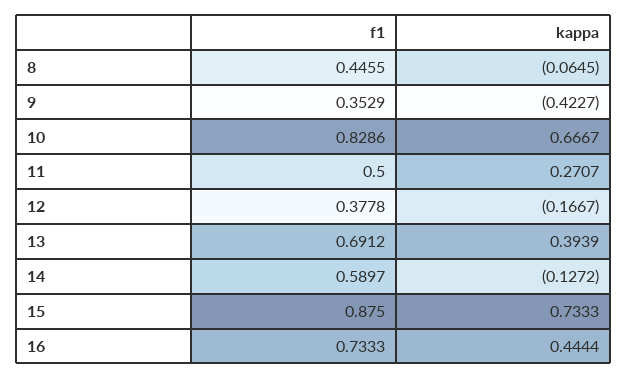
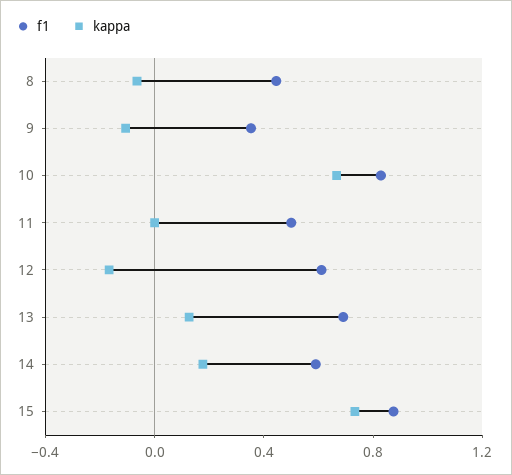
  {
    "f1": {
      "8": 0.4455,
      "9": 0.3529,
      "10": 0.8286,
      "11": 0.5,
-     "12": 0.3778,
+     "12": 0.6,
      "13": 0.6912,
      "14": 0.5897,
-     "15": 0.875,
+     "15": 0.875
-     "16": 0.7333
    },
    "kappa": {
      "8": -0.0645,
-     "9": -0.4227,
+     "9": -0.1,
      "10": 0.6667,
-     "11": 0.2707,
+     "11": 0,
      "12": -0.1667,
-     "13": 0.3939,
+     "13": 0.1,
-     "14": -0.1272,
+     "14": 0.2,
-     "15": 0.7333,
+     "15": 0.7333
-     "16": 0.4444
    }
  }

